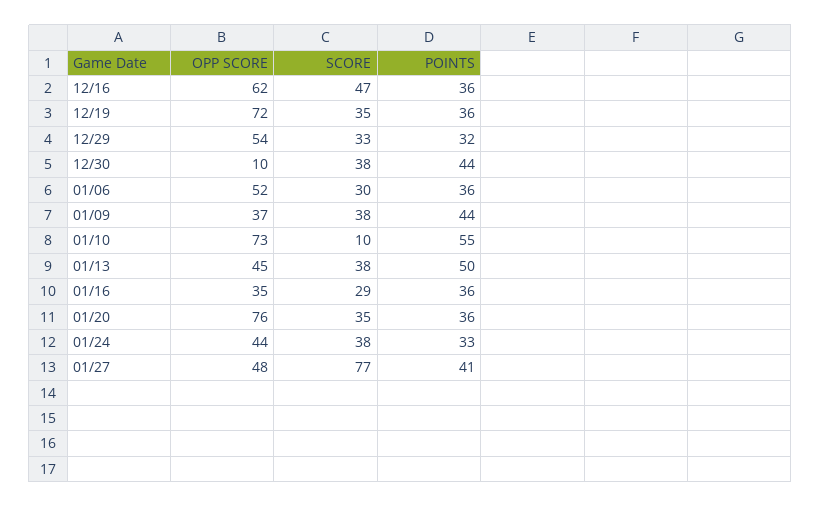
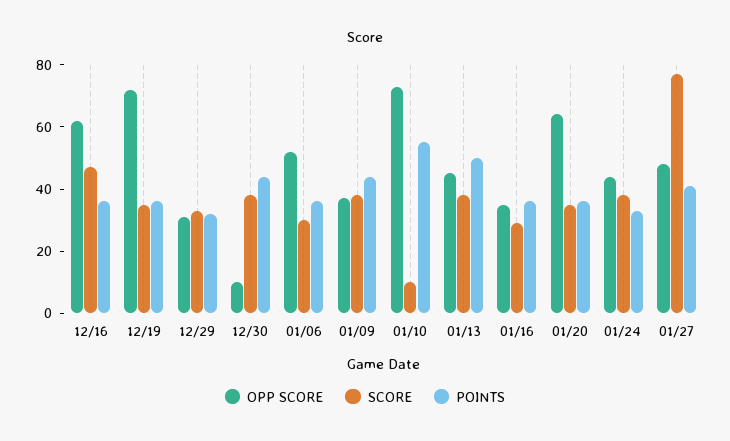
  {
    "OPP SCORE": {
      "12/16": 62,
      "12/19": 72,
-     "12/29": 54,
+     "12/29": 30,
      "12/30": 10,
      "01/06": 52,
      "01/09": 37,
      "01/10": 73,
      "01/13": 45,
      "01/16": 35,
-     "01/20": 76,
+     "01/20": 65,
      "01/24": 44,
      "01/27": 48
    },
    "SCORE": {
      "12/16": 47,
      "12/19": 35,
      "12/29": 33,
      "12/30": 38,
      "01/06": 30,
      "01/09": 38,
      "01/10": 10,
      "01/13": 38,
      "01/16": 29,
      "01/20": 35,
      "01/24": 38,
      "01/27": 77
    },
    "POINTS": {
      "12/16": 36,
      "12/19": 36,
      "12/29": 32,
      "12/30": 44,
      "01/06": 36,
      "01/09": 44,
      "01/10": 55,
      "01/13": 50,
      "01/16": 36,
      "01/20": 36,
      "01/24": 33,
      "01/27": 41
    }
  }

